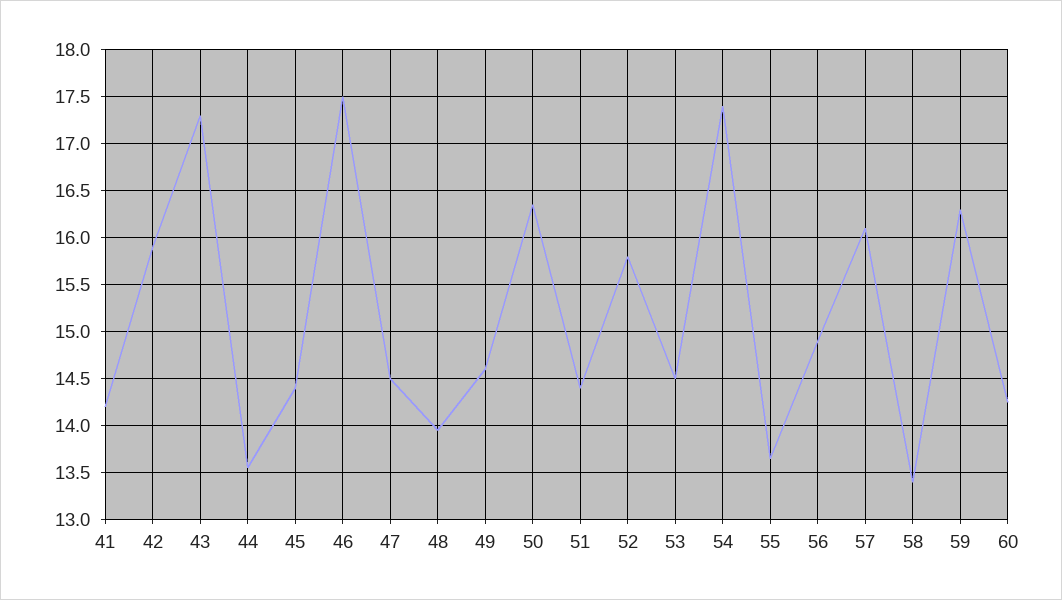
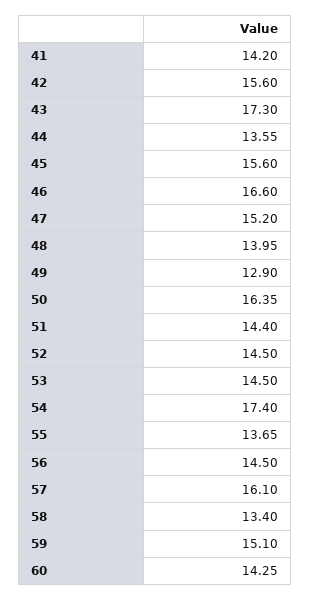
  {
    "41": 14.2,
-   "42": 15.9,
+   "42": 15.6,
    "43": 17.3,
    "44": 13.55,
-   "45": 14.4,
+   "45": 15.6,
-   "46": 17.5,
+   "46": 16.6,
-   "47": 14.5,
+   "47": 15.2,
    "48": 13.95,
-   "49": 14.6,
+   "49": 12.9,
    "50": 16.35,
    "51": 14.4,
-   "52": 15.8,
+   "52": 14.5,
    "53": 14.5,
    "54": 17.4,
    "55": 13.65,
-   "56": 14.9,
+   "56": 14.5,
    "57": 16.1,
    "58": 13.4,
-   "59": 16.3,
+   "59": 15.1,
    "60": 14.25
  }

